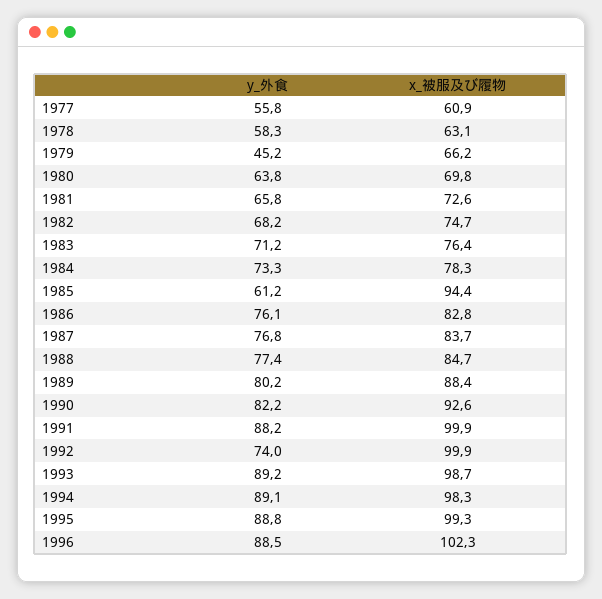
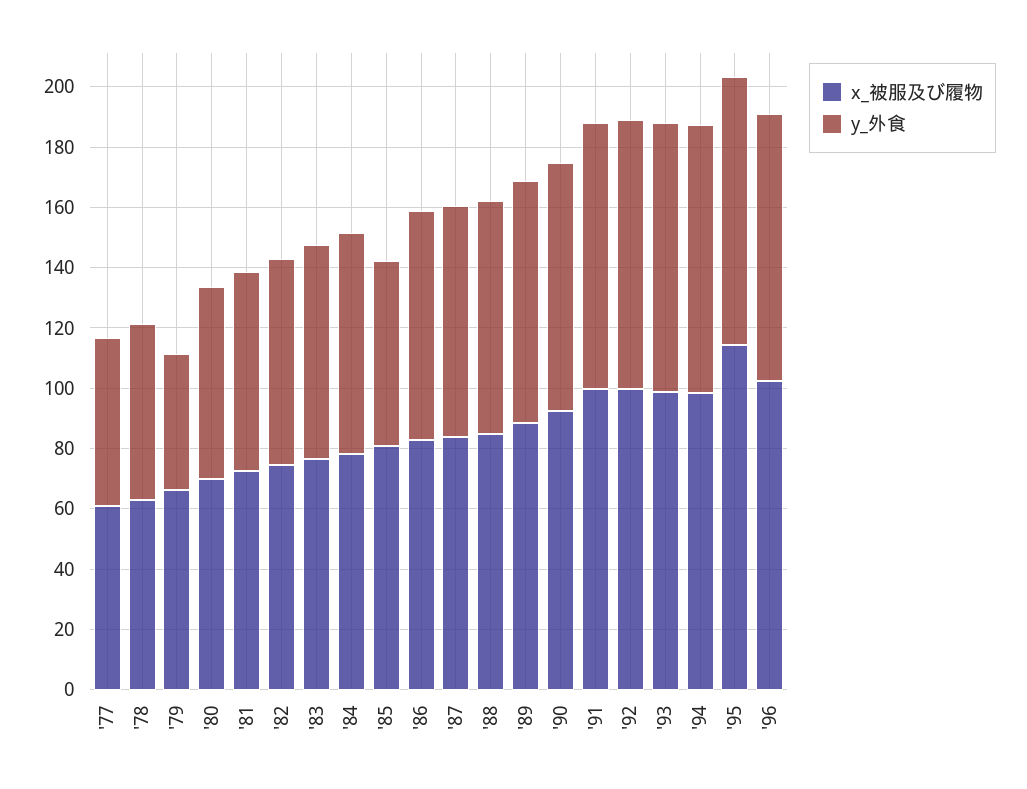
  {
    "y_外食": {
      "1977": 55.8,
      "1978": 58.3,
      "1979": 45.2,
      "1980": 63.8,
      "1981": 65.8,
      "1982": 68.2,
      "1983": 71.2,
      "1984": 73.3,
      "1985": 61.2,
      "1986": 76.1,
      "1987": 76.8,
      "1988": 77.4,
      "1989": 80.2,
      "1990": 82.2,
      "1991": 88.2,
-     "1992": 74,
+     "1992": 90,
      "1993": 89.2,
      "1994": 89.1,
      "1995": 88.8,
      "1996": 88.5
    },
    "x_被服及び履物": {
      "1977": 60.9,
      "1978": 63.1,
      "1979": 66.2,
      "1980": 69.8,
      "1981": 72.6,
      "1982": 74.7,
      "1983": 76.4,
      "1984": 78.3,
-     "1985": 94.4,
+     "1985": 80,
      "1986": 82.8,
      "1987": 83.7,
      "1988": 84.7,
      "1989": 88.4,
      "1990": 92.6,
      "1991": 99.9,
      "1992": 99.9,
      "1993": 98.7,
      "1994": 98.3,
-     "1995": 99.3,
+     "1995": 115,
      "1996": 102.3
    }
  }

